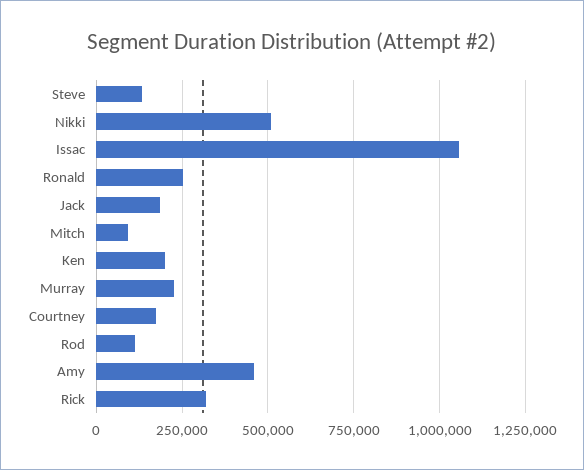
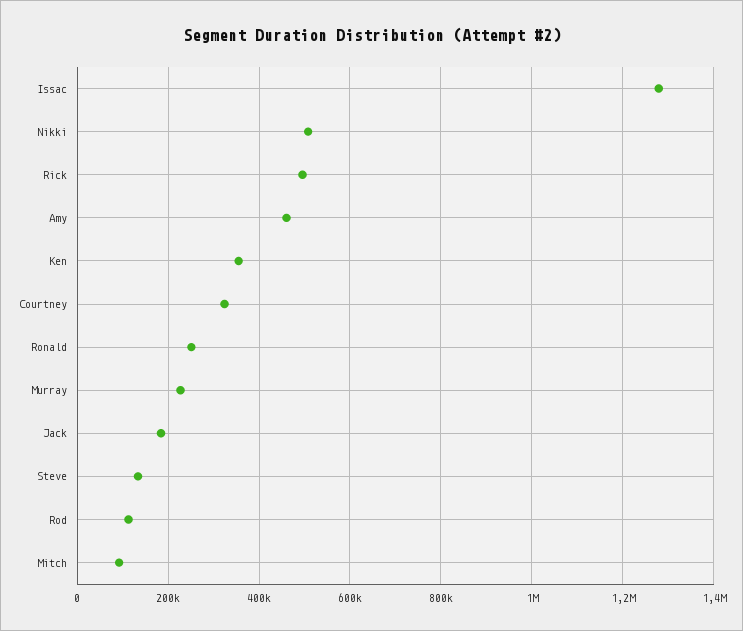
  {
    "Steve": 140000,
    "Nikki": 500000,
-   "Issac": 1050000,
+   "Issac": 1280000,
    "Ronald": 260000,
    "Jack": 180000,
    "Mitch": 100000,
-   "Ken": 200000,
+   "Ken": 360000,
    "Murray": 220000,
-   "Courtney": 175000,
+   "Courtney": 320000,
    "Rod": 120000,
    "Amy": 460000,
-   "Rick": 325000
+   "Rick": 500000
  }

